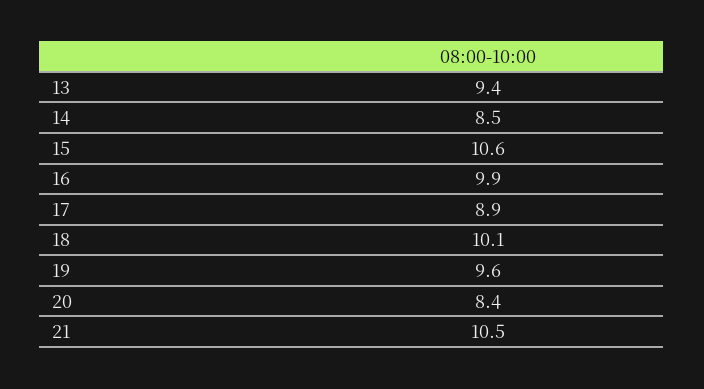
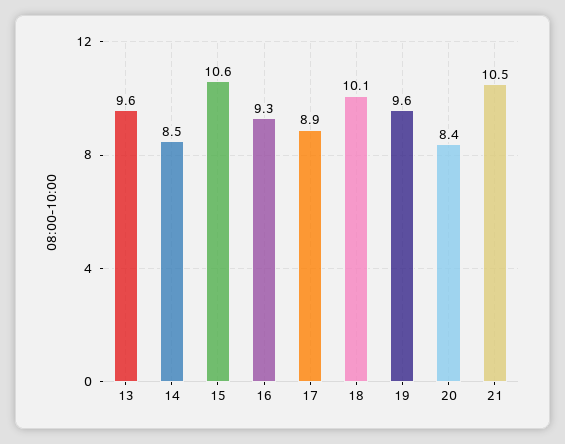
  {
-   "13": 9.4,
+   "13": 9.6,
    "14": 8.5,
    "15": 10.6,
-   "16": 9.9,
+   "16": 9.3,
    "17": 8.9,
    "18": 10.1,
    "19": 9.6,
    "20": 8.4,
    "21": 10.5
  }

